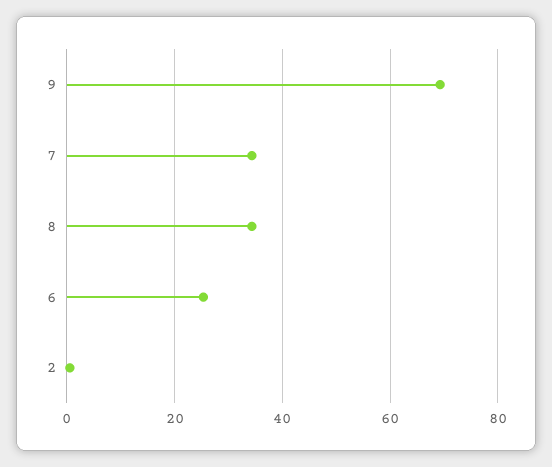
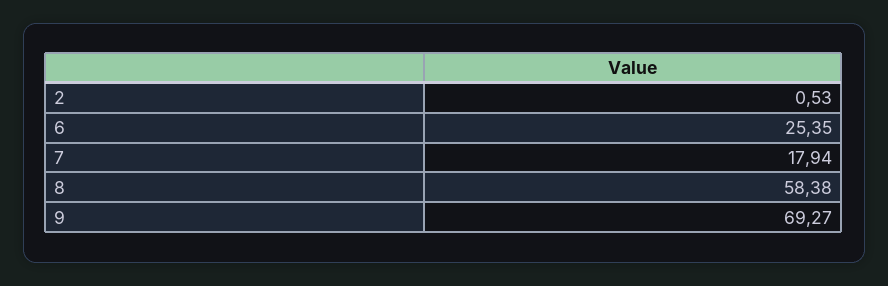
  {
    "9": 69.27,
-   "7": 34,
+   "7": 17.94,
-   "8": 34,
+   "8": 58.38,
    "6": 25.35,
    "2": 0.53
  }

